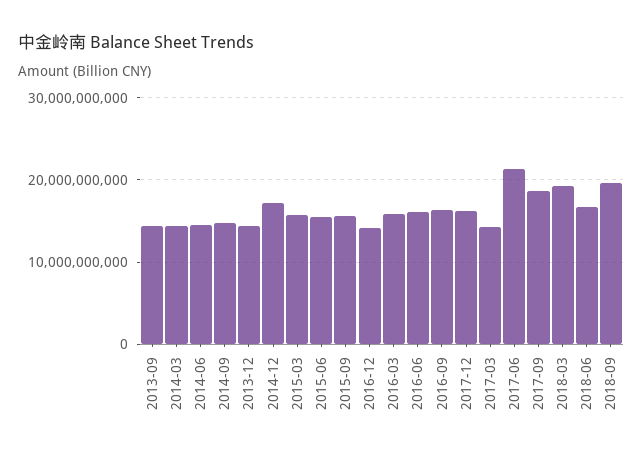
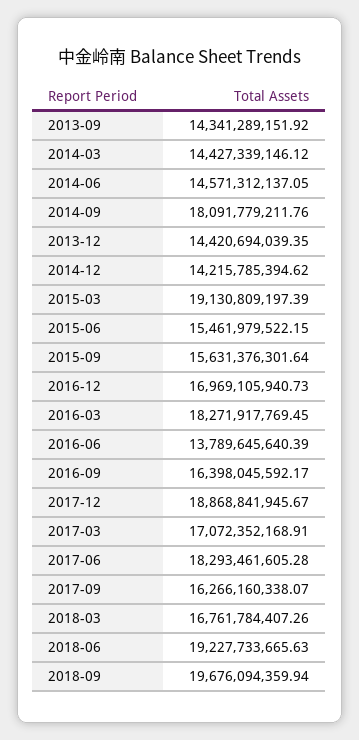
  {
    "2013-09": 14341289151.92,
    "2014-03": 14427339146.12,
    "2014-06": 14571312137.05,
-   "2014-09": 15000000000,
+   "2014-09": 18091779211.76,
    "2013-12": 14420694039.35,
-   "2014-12": 17000000000,
+   "2014-12": 14215785394.62,
-   "2015-03": 16000000000,
+   "2015-03": 19130809197.39,
    "2015-06": 15461979522.15,
    "2015-09": 15631376301.64,
-   "2016-12": 14000000000,
+   "2016-12": 16969105940.73,
-   "2016-03": 16000000000,
+   "2016-03": 18271917769.45,
-   "2016-06": 16000000000,
+   "2016-06": 13789645640.39,
    "2016-09": 16398045592.17,
-   "2017-12": 16000000000,
+   "2017-12": 18868841945.67,
-   "2017-03": 14000000000,
+   "2017-03": 17072352168.91,
-   "2017-06": 21000000000,
+   "2017-06": 18293461605.28,
-   "2017-09": 19000000000,
+   "2017-09": 16266160338.07,
-   "2018-03": 19000000000,
+   "2018-03": 16761784407.26,
-   "2018-06": 17000000000,
+   "2018-06": 19227733665.63,
    "2018-09": 19676094359.94
  }

